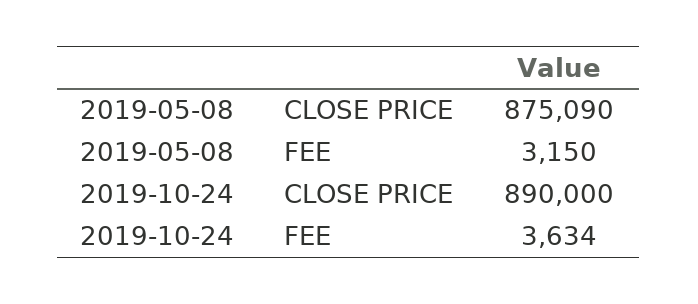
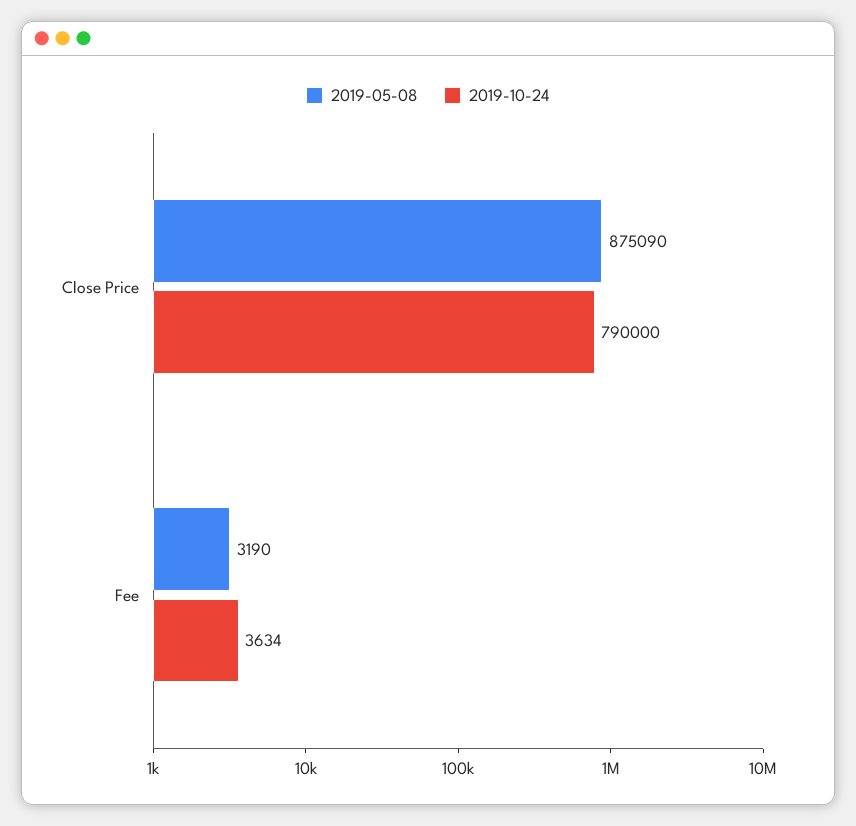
  {
    "2019-05-08": {
      "CLOSE PRICE": 875090,
-     "FEE": 3150
+     "FEE": 3190
    },
    "2019-10-24": {
-     "CLOSE PRICE": 890000,
+     "CLOSE PRICE": 790000,
      "FEE": 3634
    }
  }

